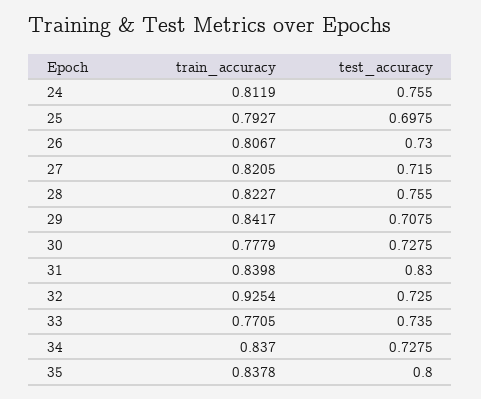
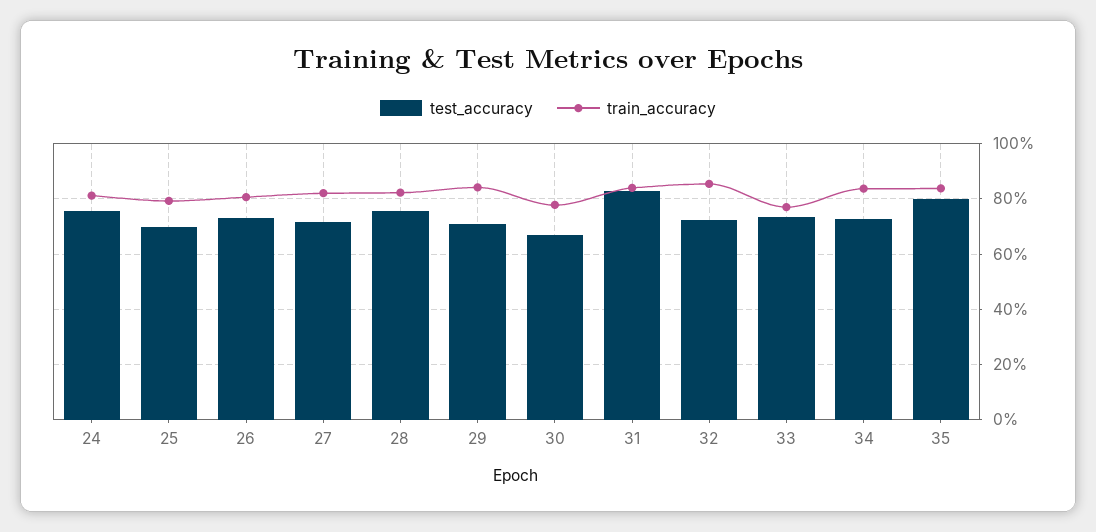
  {
    "train_accuracy": {
      "24": 0.8119,
      "25": 0.7927,
      "26": 0.8067,
      "27": 0.8205,
      "28": 0.8227,
      "29": 0.8417,
      "30": 0.7779,
      "31": 0.8398,
-     "32": 0.9254,
+     "32": 0.85,
      "33": 0.7705,
      "34": 0.837,
      "35": 0.8378
    },
    "test_accuracy": {
      "24": 0.755,
      "25": 0.6975,
      "26": 0.73,
      "27": 0.715,
      "28": 0.755,
      "29": 0.7075,
-     "30": 0.7275,
+     "30": 0.675,
      "31": 0.83,
      "32": 0.725,
      "33": 0.735,
      "34": 0.7275,
      "35": 0.8
    }
  }

